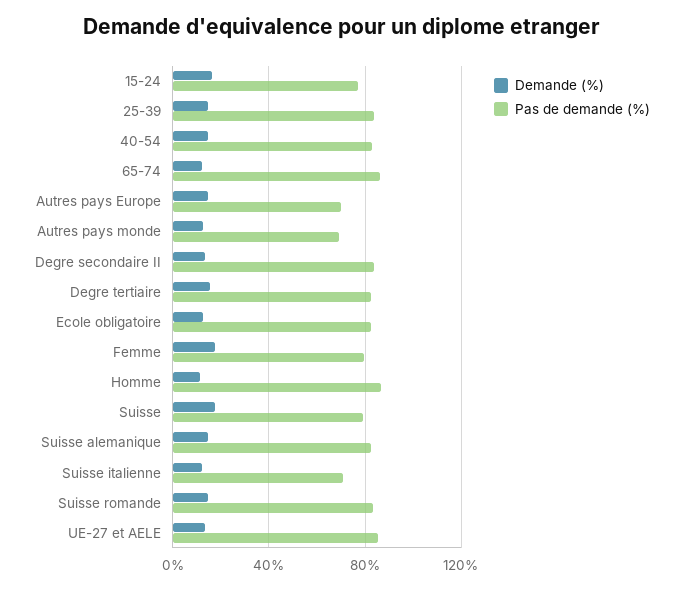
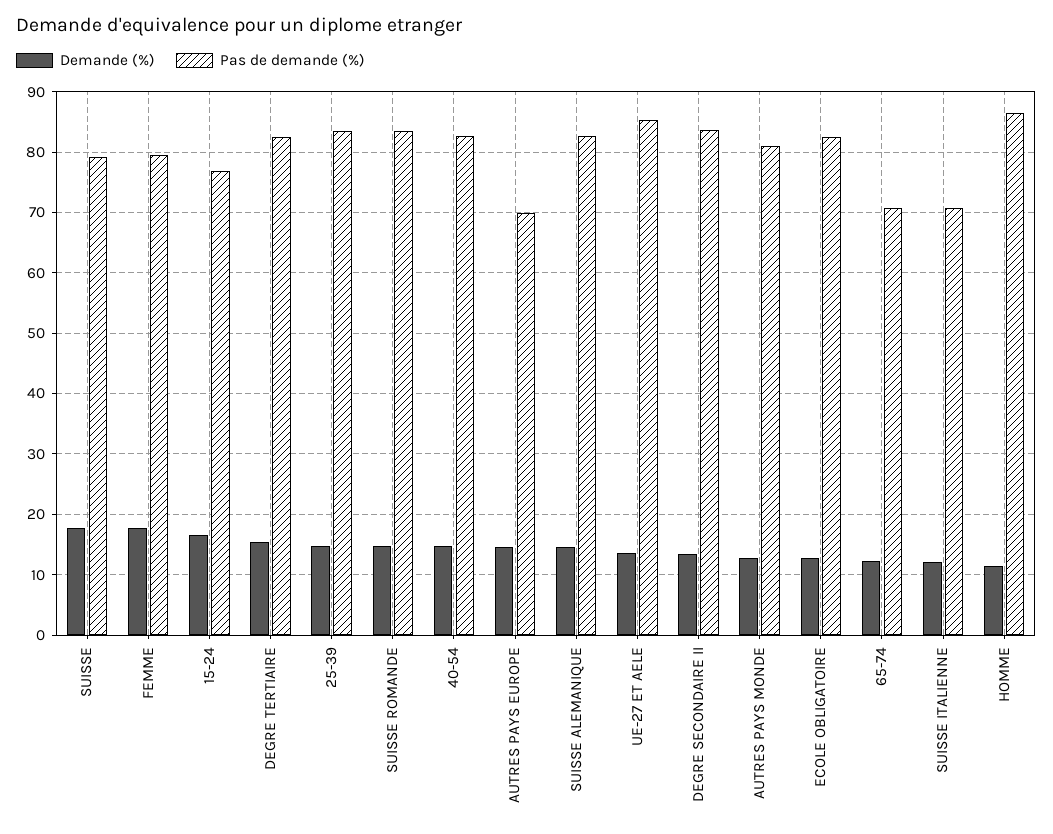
  {
    "Demande (%)": {
      "15-24": 17,
      "25-39": 15,
      "40-54": 15,
      "65-74": 12,
      "Autres pays Europe": 15,
      "Autres pays monde": 13,
      "Degre secondaire II": 13,
      "Degre tertiaire": 15,
      "Ecole obligatoire": 13,
      "Femme": 18,
      "Homme": 11,
      "Suisse": 18,
      "Suisse alemanique": 15,
      "Suisse italienne": 12,
      "Suisse romande": 15,
      "UE-27 et AELE": 14
    },
    "Pas de demande (%)": {
      "15-24": 77,
      "25-39": 84,
      "40-54": 83,
-     "65-74": 85,
+     "65-74": 71,
      "Autres pays Europe": 70,
-     "Autres pays monde": 70,
+     "Autres pays monde": 81,
      "Degre secondaire II": 84,
      "Degre tertiaire": 83,
      "Ecole obligatoire": 83,
      "Femme": 79,
      "Homme": 87,
      "Suisse": 79,
      "Suisse alemanique": 83,
      "Suisse italienne": 71,
      "Suisse romande": 83,
      "UE-27 et AELE": 85
    }
  }

